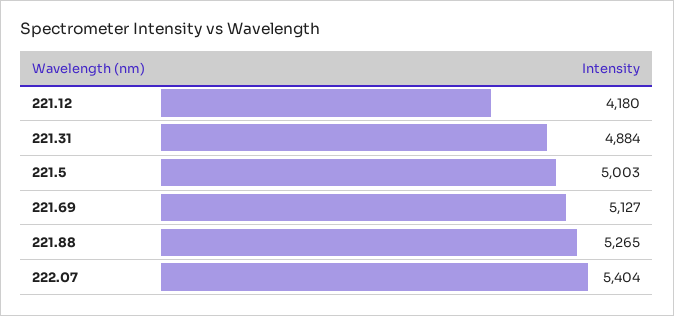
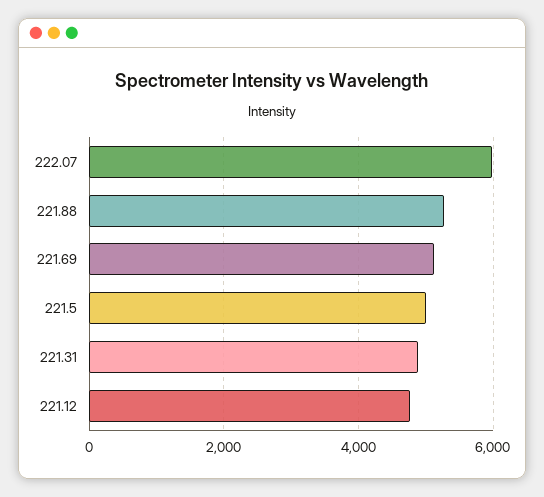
  {
-   "221.12": 4180,
+   "221.12": 4800,
    "221.31": 4884,
    "221.5": 5003,
    "221.69": 5127,
    "221.88": 5265,
-   "222.07": 5404
+   "222.07": 6000
  }

